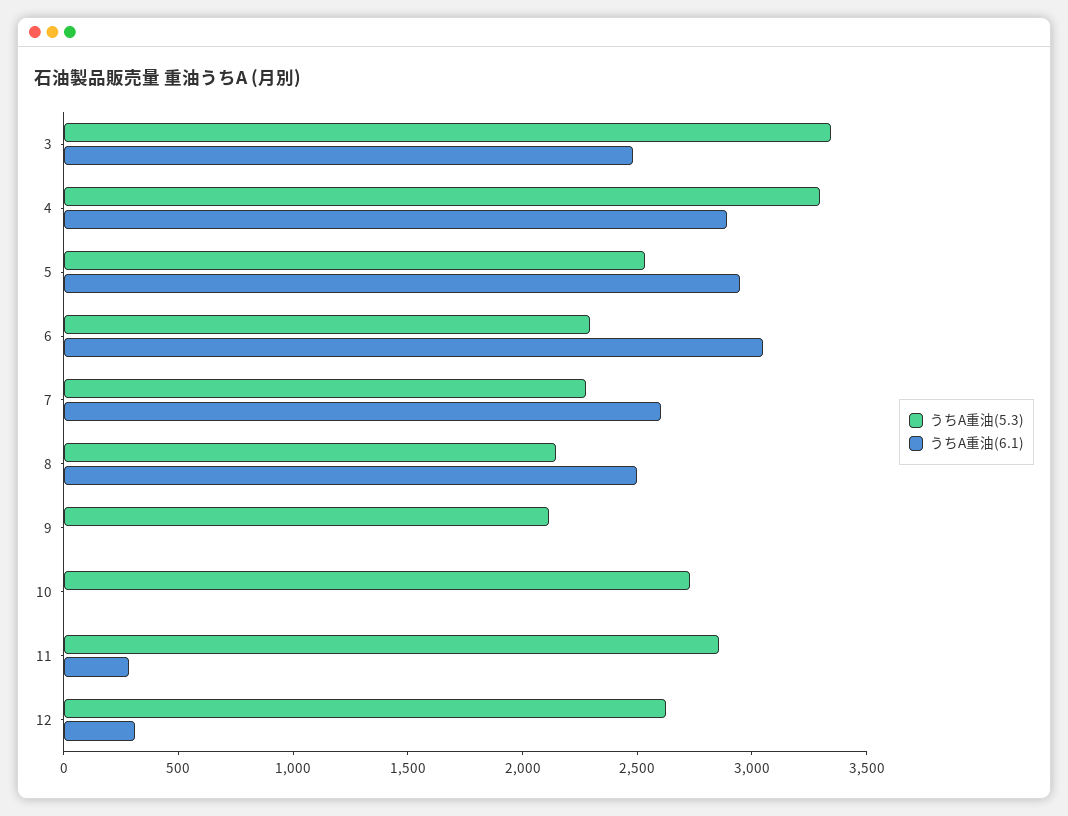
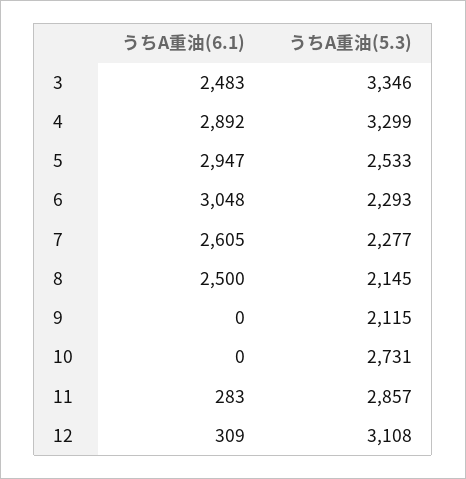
  {
    "うちA重油(5.3)": {
      "3": 3346,
      "4": 3299,
      "5": 2533,
      "6": 2293,
      "7": 2277,
      "8": 2145,
      "9": 2115,
      "10": 2731,
      "11": 2857,
-     "12": 2600
+     "12": 3108
    },
    "うちA重油(6.1)": {
      "3": 2483,
      "4": 2892,
      "5": 2947,
      "6": 3048,
      "7": 2605,
      "8": 2500,
      "9": 0,
      "10": 0,
      "11": 283,
      "12": 309
    }
  }

